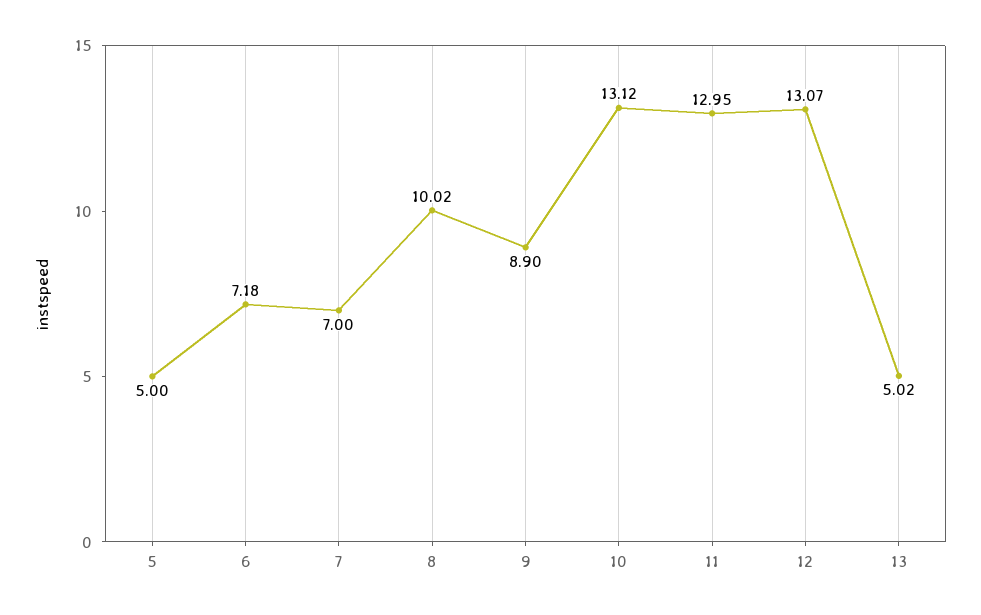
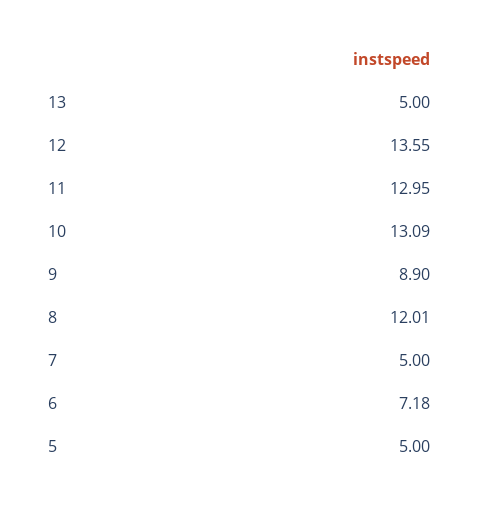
  {
    "5": 5,
    "6": 7.18,
-   "7": 7,
+   "7": 5,
-   "8": 10.02,
+   "8": 12.01,
    "9": 8.9,
-   "10": 13.12,
+   "10": 13.09,
    "11": 12.95,
-   "12": 13.07,
+   "12": 13.55,
-   "13": 5.02
+   "13": 5
  }

